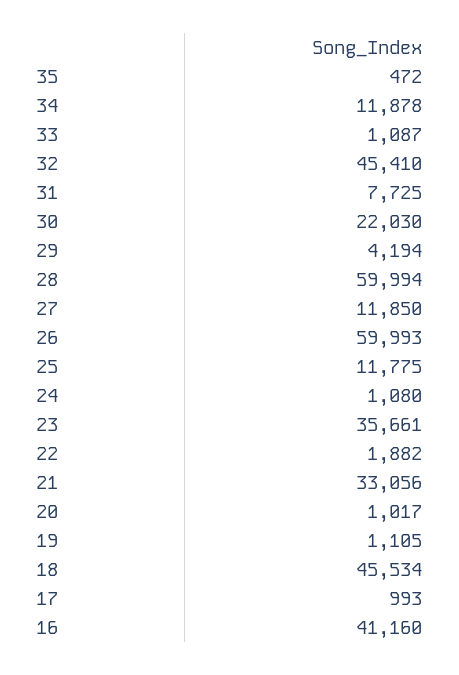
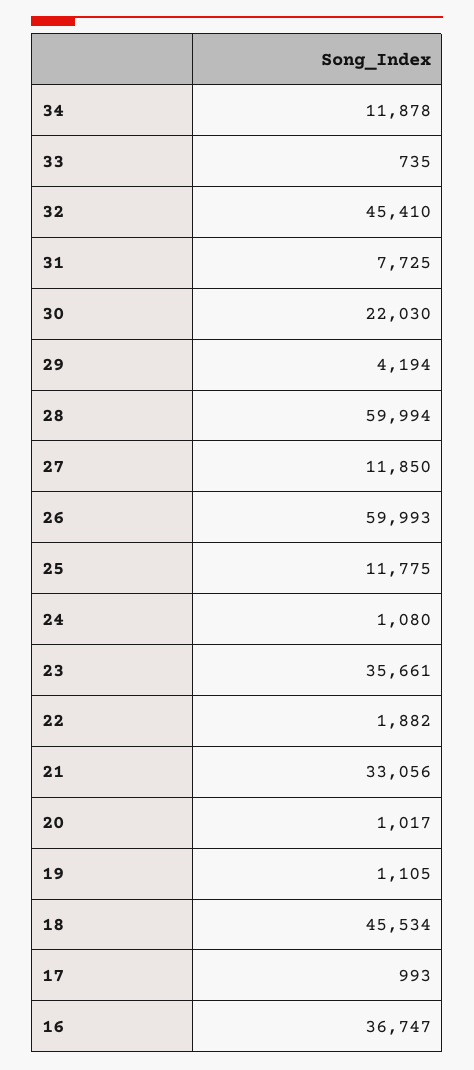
  {
-   "35": 472,
    "34": 11878,
-   "33": 1087,
+   "33": 735,
    "32": 45410,
    "31": 7725,
    "30": 22030,
    "29": 4194,
    "28": 59994,
    "27": 11850,
    "26": 59993,
    "25": 11775,
    "24": 1080,
    "23": 35661,
    "22": 1882,
    "21": 33056,
    "20": 1017,
    "19": 1105,
    "18": 45534,
    "17": 993,
-   "16": 41160
+   "16": 36747
  }

